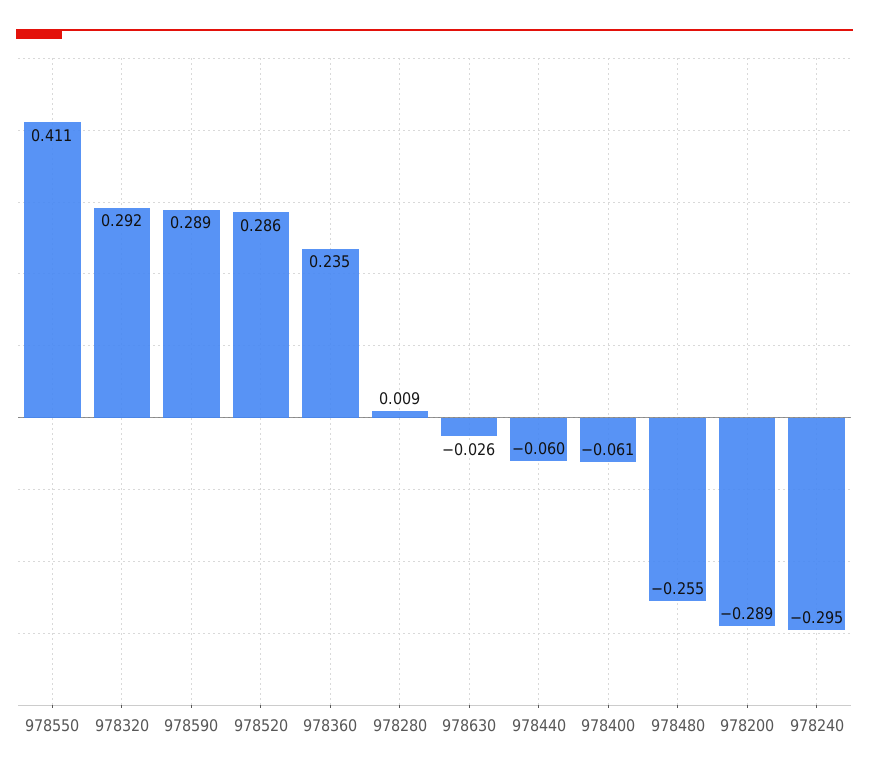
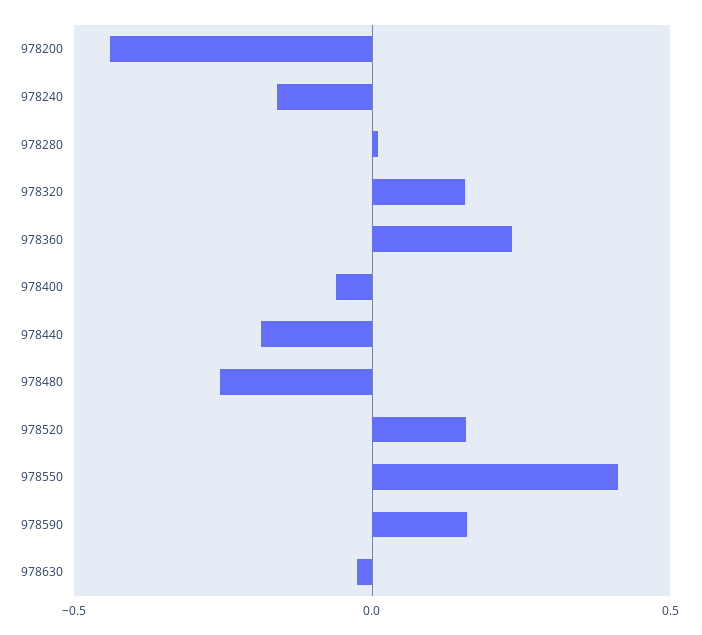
  {
    "978550": 0.411,
-   "978320": 0.292,
+   "978320": 0.15,
-   "978590": 0.289,
+   "978590": 0.15,
-   "978520": 0.286,
+   "978520": 0.15,
    "978360": 0.235,
    "978280": 0.009,
    "978630": -0.026,
-   "978440": -0.06,
+   "978440": -0.2,
    "978400": -0.061,
    "978480": -0.255,
-   "978200": -0.289,
+   "978200": -0.45,
-   "978240": -0.295
+   "978240": -0.15
  }

